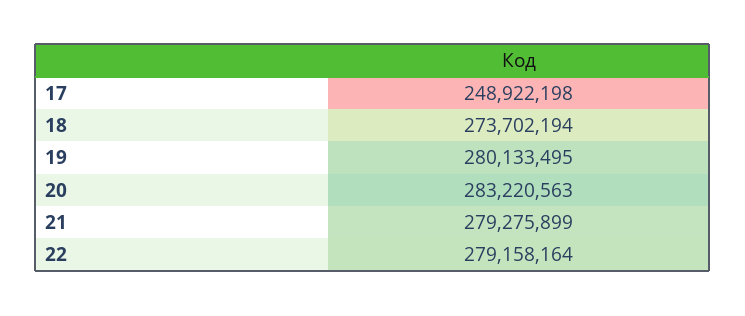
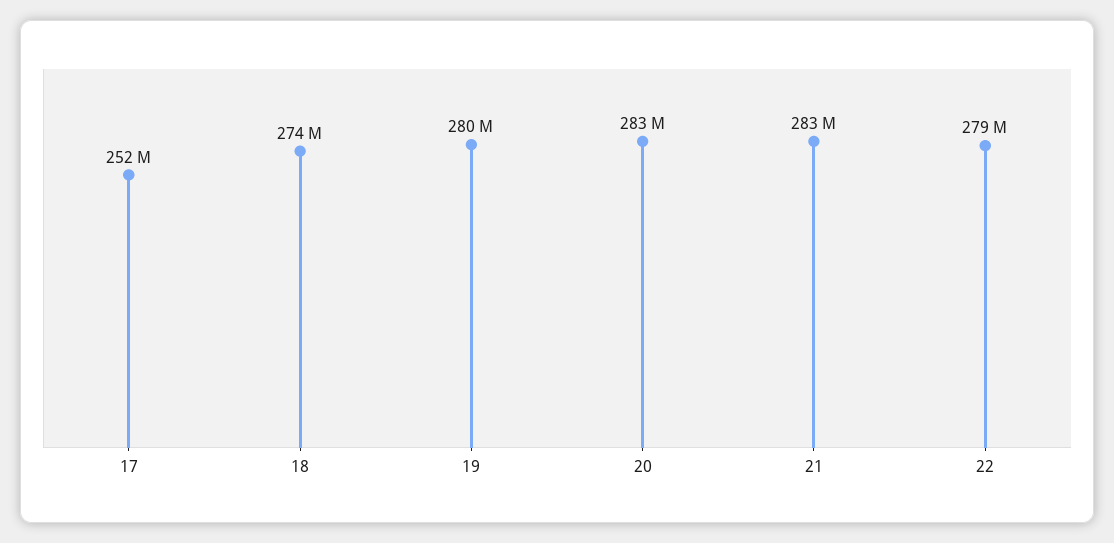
  {
-   "17": 248922198,
+   "17": 252000000,
    "18": 273702194,
    "19": 280133495,
    "20": 283220563,
-   "21": 279275899,
+   "21": 283000000,
    "22": 279158164
  }

